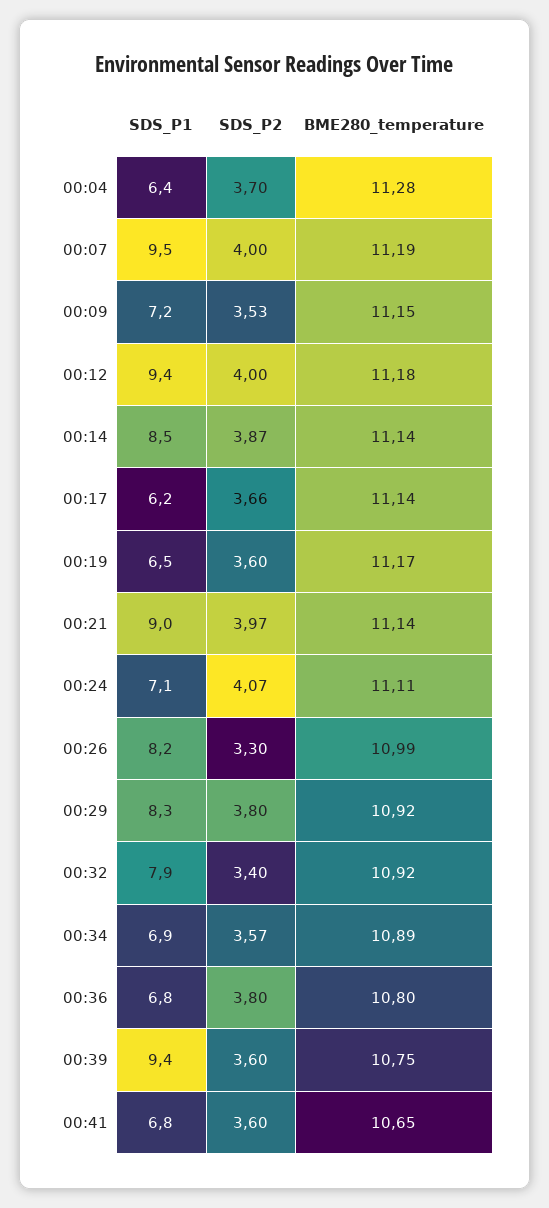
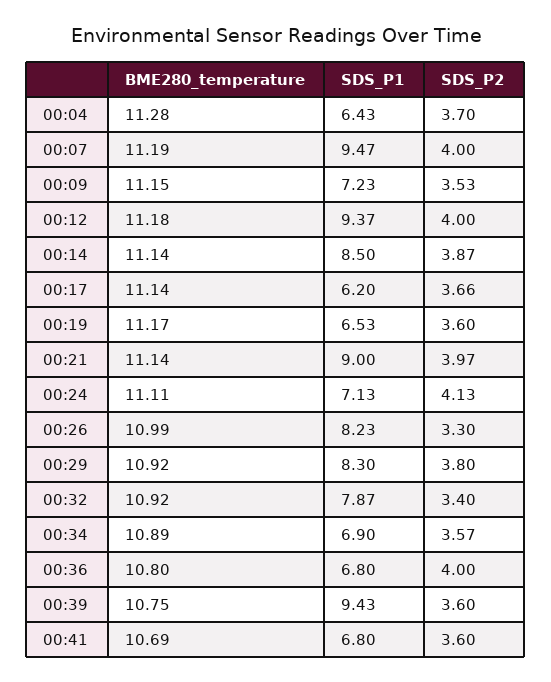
  {
    "SDS_P1": {
      "00:04": 6.43,
      "00:07": 9.47,
      "00:09": 7.23,
      "00:12": 9.37,
      "00:14": 8.5,
      "00:17": 6.2,
      "00:19": 6.53,
      "00:21": 9,
      "00:24": 7.13,
      "00:26": 8.23,
      "00:29": 8.3,
      "00:32": 7.87,
      "00:34": 6.9,
      "00:36": 6.8,
      "00:39": 9.43,
      "00:41": 6.8
    },
    "SDS_P2": {
      "00:04": 3.7,
      "00:07": 4,
      "00:09": 3.53,
      "00:12": 4,
      "00:14": 3.87,
      "00:17": 3.66,
      "00:19": 3.6,
      "00:21": 3.97,
-     "00:24": 4.07,
+     "00:24": 4.13,
      "00:26": 3.3,
      "00:29": 3.8,
      "00:32": 3.4,
      "00:34": 3.57,
-     "00:36": 3.8,
+     "00:36": 4,
      "00:39": 3.6,
      "00:41": 3.6
    },
    "BME280_temperature": {
      "00:04": 11.28,
      "00:07": 11.19,
      "00:09": 11.15,
      "00:12": 11.18,
      "00:14": 11.14,
      "00:17": 11.14,
      "00:19": 11.17,
      "00:21": 11.14,
      "00:24": 11.11,
      "00:26": 10.99,
      "00:29": 10.92,
      "00:32": 10.92,
      "00:34": 10.89,
      "00:36": 10.8,
      "00:39": 10.75,
-     "00:41": 10.65
+     "00:41": 10.69
    }
  }

